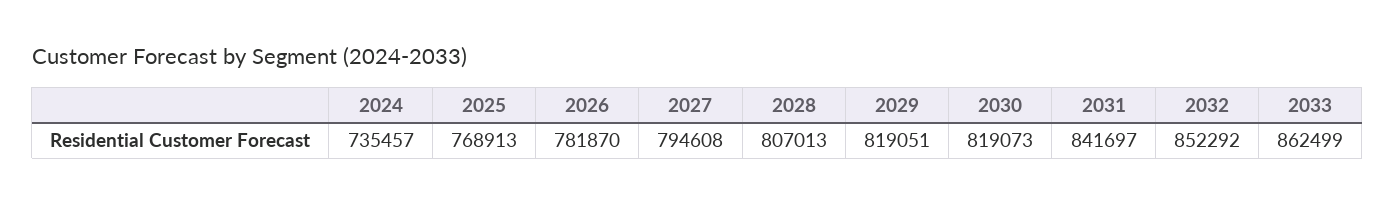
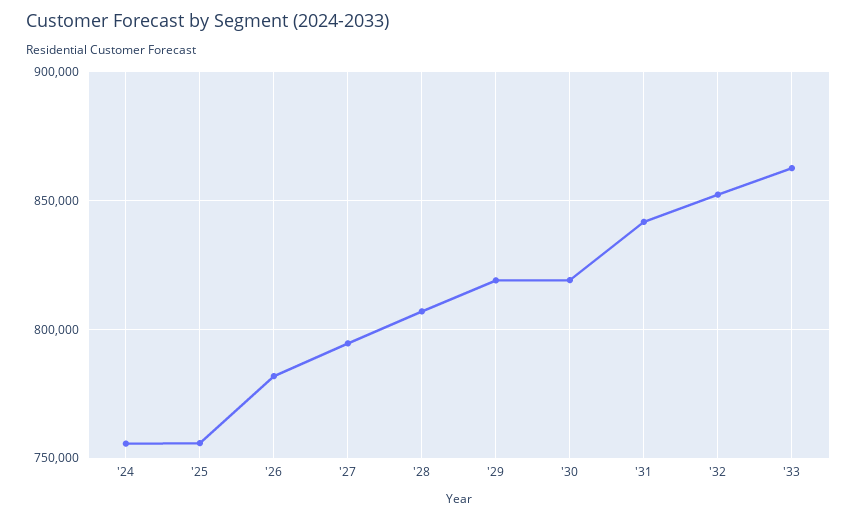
  {
-   "2024": 735457,
+   "2024": 755000,
-   "2025": 768913,
+   "2025": 755000,
    "2026": 781870,
    "2027": 794608,
    "2028": 807013,
    "2029": 819051,
    "2030": 819073,
    "2031": 841697,
    "2032": 852292,
    "2033": 862499
  }

